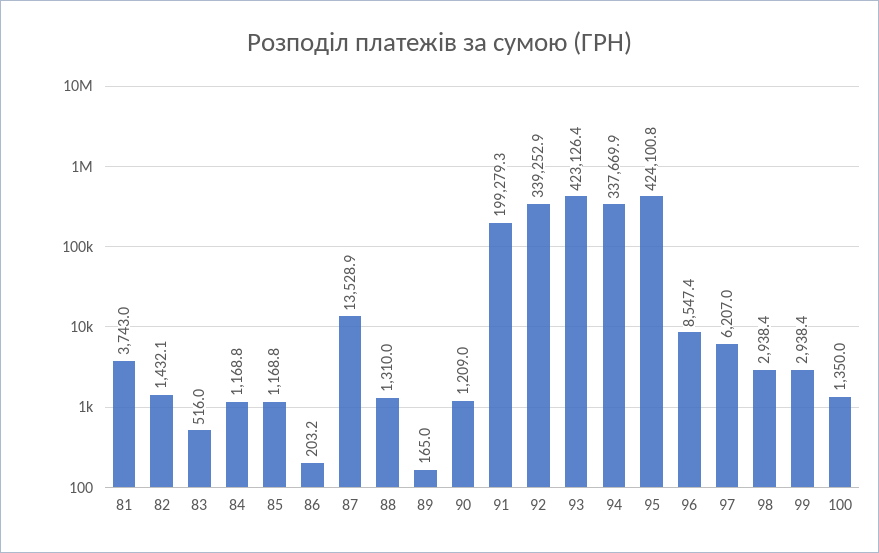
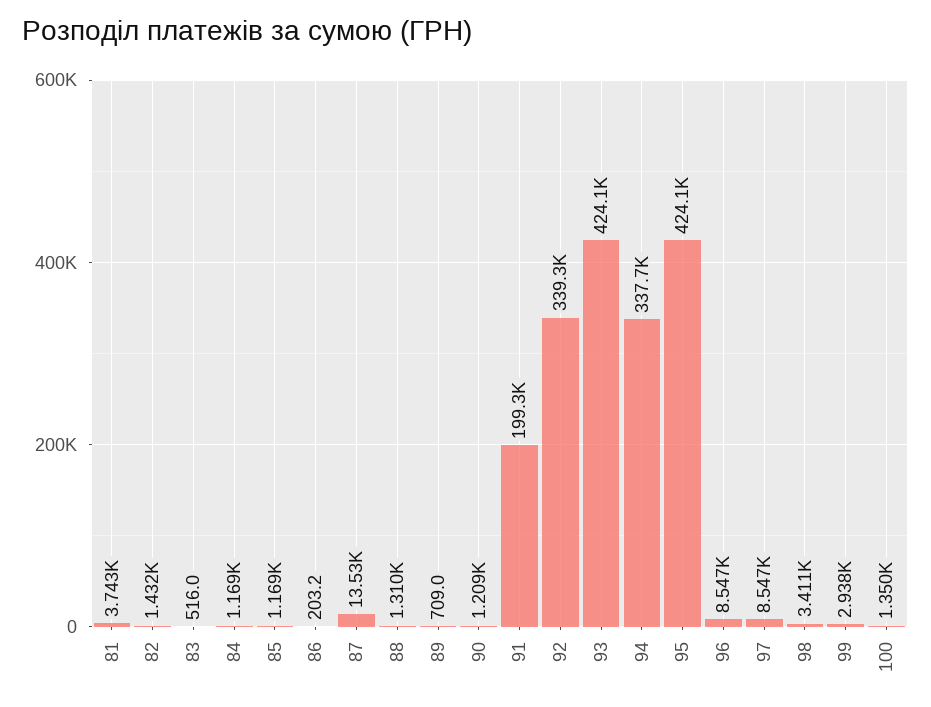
  {
    "81": 3743,
    "82": 1432.1,
    "83": 516,
    "84": 1168.8,
    "85": 1168.8,
    "86": 203.2,
    "87": 13528.9,
    "88": 1310,
-   "89": 165,
+   "89": 709,
    "90": 1209,
    "91": 199279.3,
    "92": 339252.9,
-   "93": 423126.4,
+   "93": 424100,
    "94": 337669.9,
    "95": 424100.8,
    "96": 8547.4,
-   "97": 6207,
+   "97": 8547,
-   "98": 2938.4,
+   "98": 3411,
    "99": 2938.4,
    "100": 1350
  }

